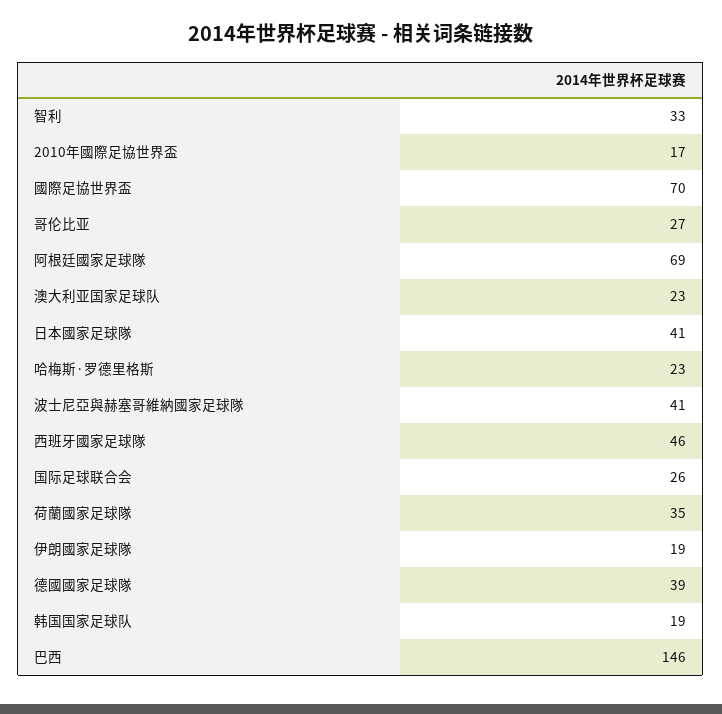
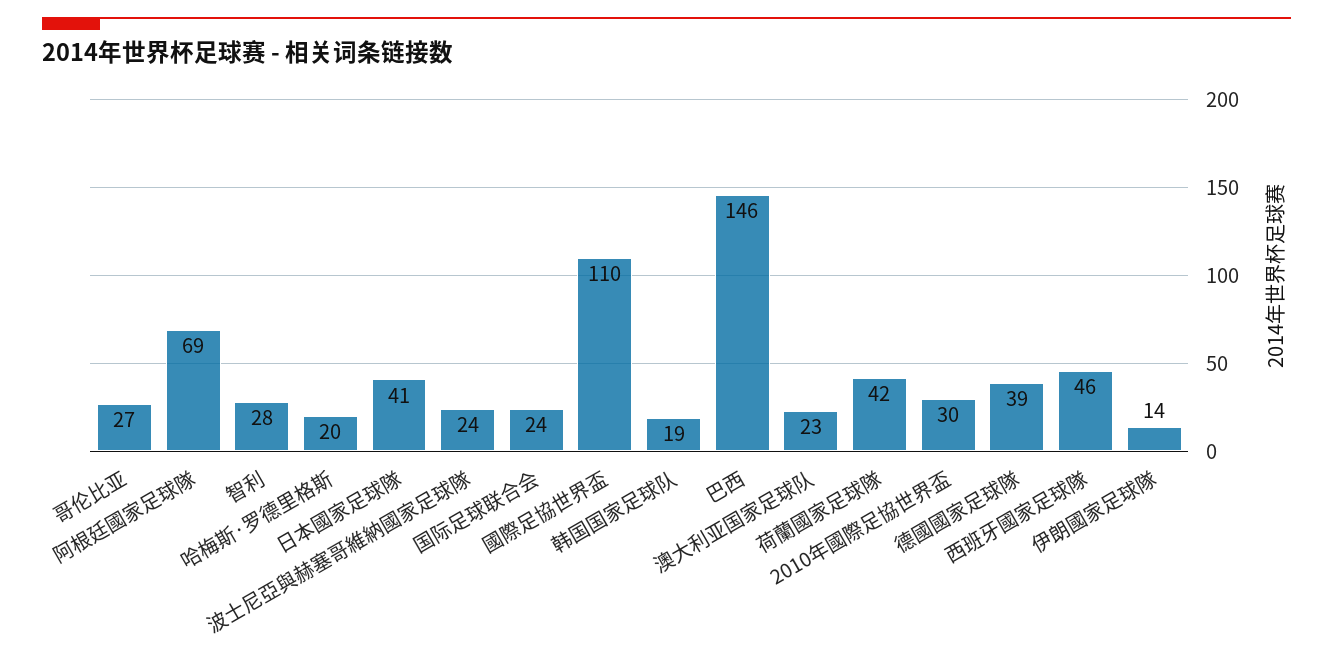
  {
-   "智利": 33,
+   "智利": 28,
-   "2010年國際足協世界盃": 17,
+   "2010年國際足協世界盃": 30,
-   "國際足協世界盃": 70,
+   "國際足協世界盃": 110,
    "哥伦比亚": 27,
    "阿根廷國家足球隊": 69,
    "澳大利亚国家足球队": 23,
    "日本國家足球隊": 41,
-   "哈梅斯·罗德里格斯": 23,
+   "哈梅斯·罗德里格斯": 20,
-   "波士尼亞與赫塞哥維納國家足球隊": 41,
+   "波士尼亞與赫塞哥維納國家足球隊": 24,
    "西班牙國家足球隊": 46,
-   "国际足球联合会": 26,
+   "国际足球联合会": 24,
-   "荷蘭國家足球隊": 35,
+   "荷蘭國家足球隊": 42,
-   "伊朗國家足球隊": 19,
+   "伊朗國家足球隊": 14,
    "德國國家足球隊": 39,
    "韩国国家足球队": 19,
    "巴西": 146
  }

